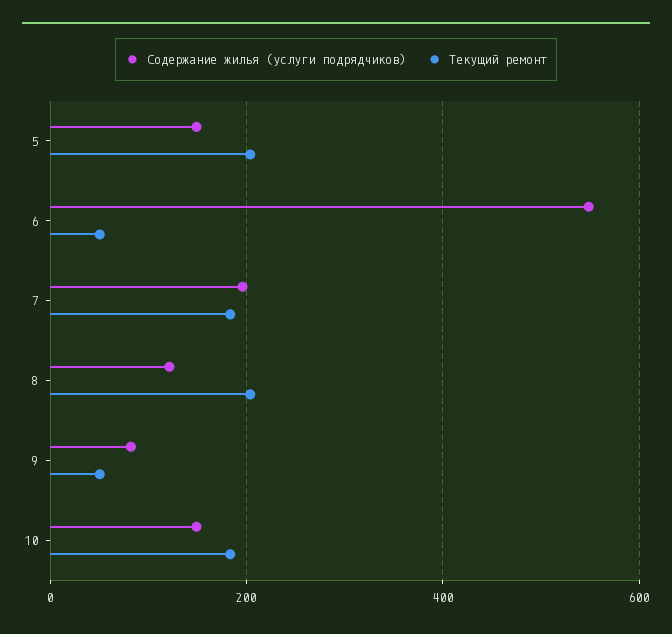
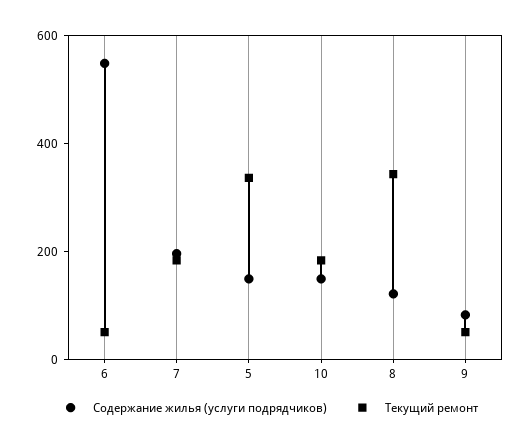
  {
    "Содержание жилья (услуги подрядчиков)": {
      "5": 140,
      "6": 540,
      "7": 200,
      "8": 120,
      "9": 80,
      "10": 140
    },
    "Текущий ремонт": {
-     "5": 200,
+     "5": 350,
      "6": 60,
      "7": 180,
-     "8": 200,
+     "8": 350,
      "9": 60,
      "10": 180
    }
  }

